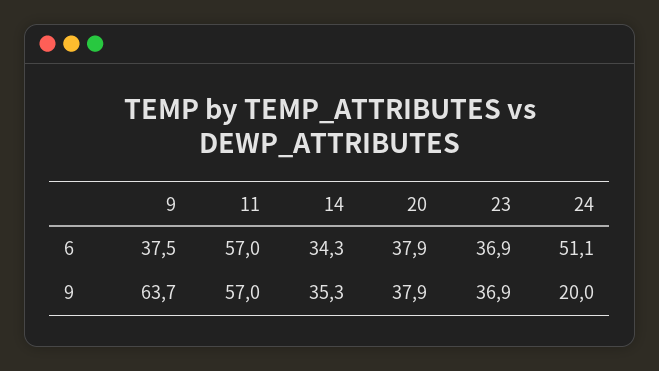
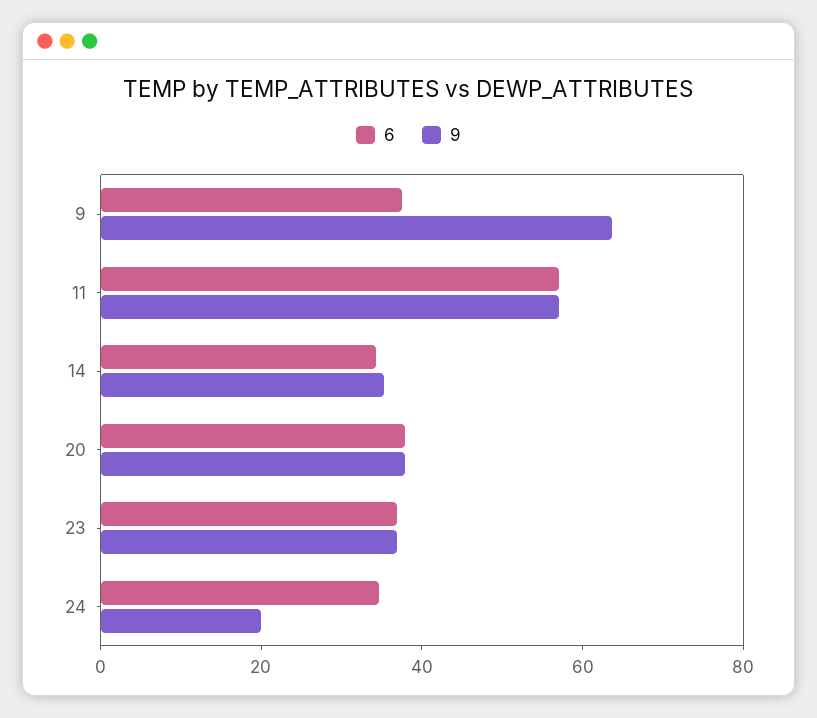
  {
    "6": {
      "9": 37.5,
      "11": 57,
      "14": 34.3,
      "20": 37.9,
      "23": 36.9,
-     "24": 51.1
+     "24": 35
    },
    "9": {
      "9": 63.7,
      "11": 57,
      "14": 35.3,
      "20": 37.9,
      "23": 36.9,
      "24": 20
    }
  }

